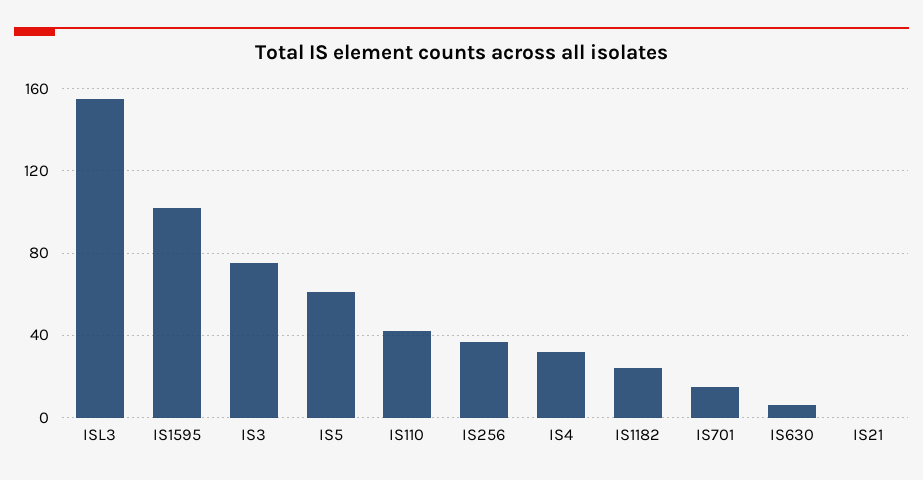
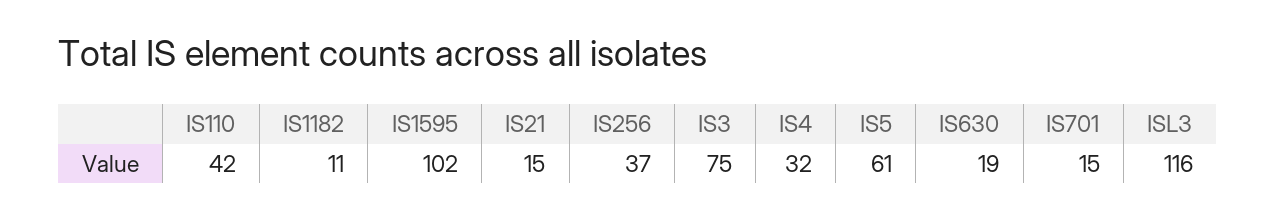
  {
-   "ISL3": 155,
+   "ISL3": 116,
    "IS1595": 102,
    "IS3": 75,
    "IS5": 61,
    "IS110": 42,
    "IS256": 37,
    "IS4": 32,
-   "IS1182": 25,
+   "IS1182": 11,
    "IS701": 15,
-   "IS630": 5,
+   "IS630": 19,
-   "IS21": 0
+   "IS21": 15
  }

